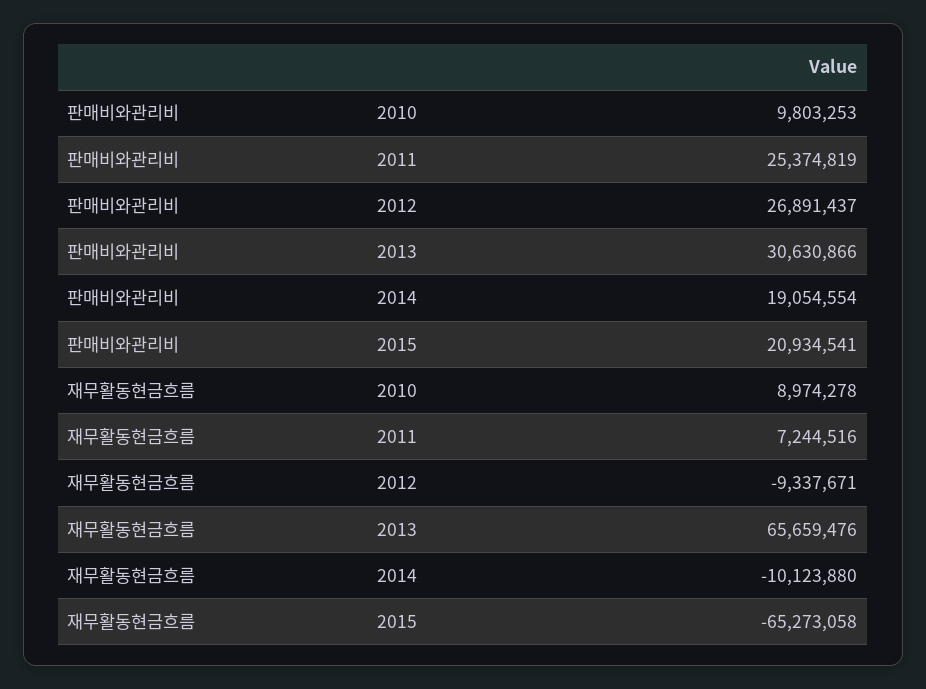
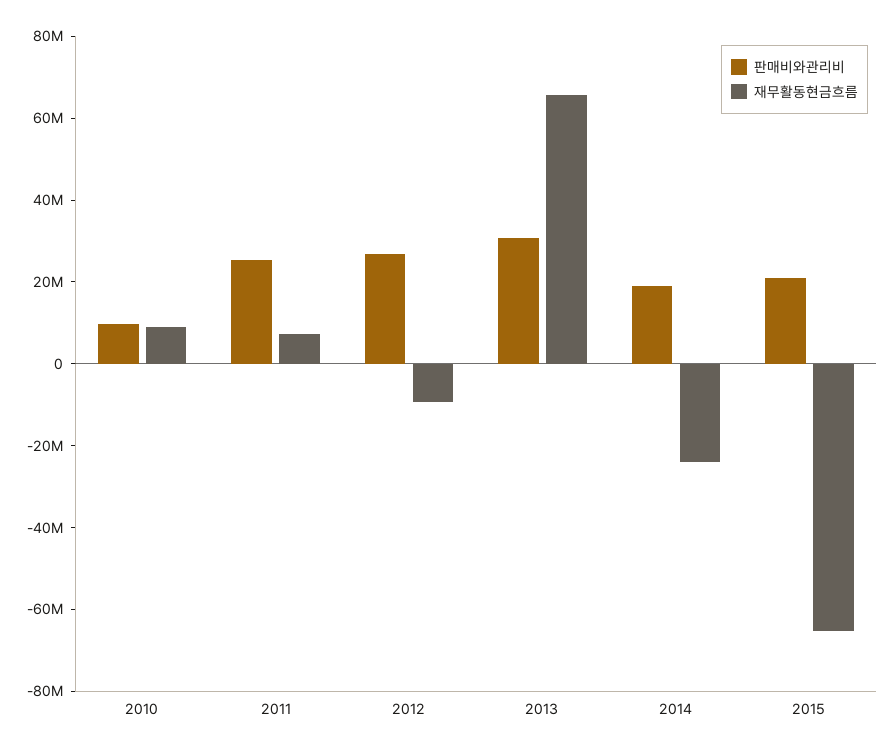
  {
    "판매비와관리비": {
      "2010": 9803253,
      "2011": 25374819,
      "2012": 26891437,
      "2013": 30630866,
      "2014": 19054554,
      "2015": 20934541
    },
    "재무활동현금흐름": {
      "2010": 8974278,
      "2011": 7244516,
      "2012": -9337671,
      "2013": 65659476,
-     "2014": -10123880,
+     "2014": -25000000,
      "2015": -65273058
    }
  }

